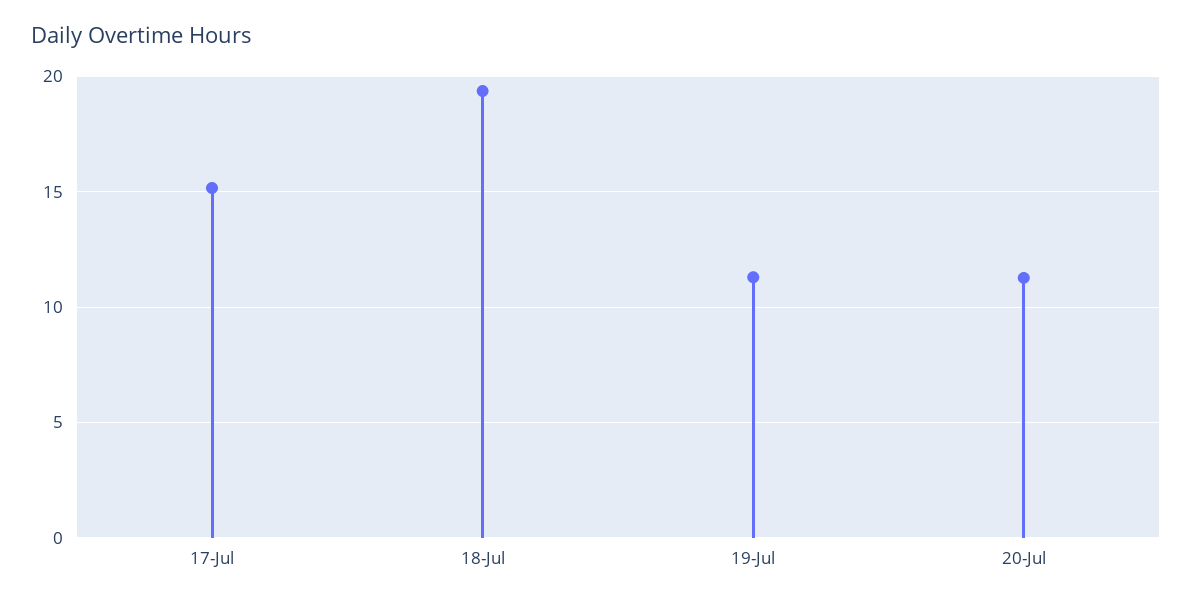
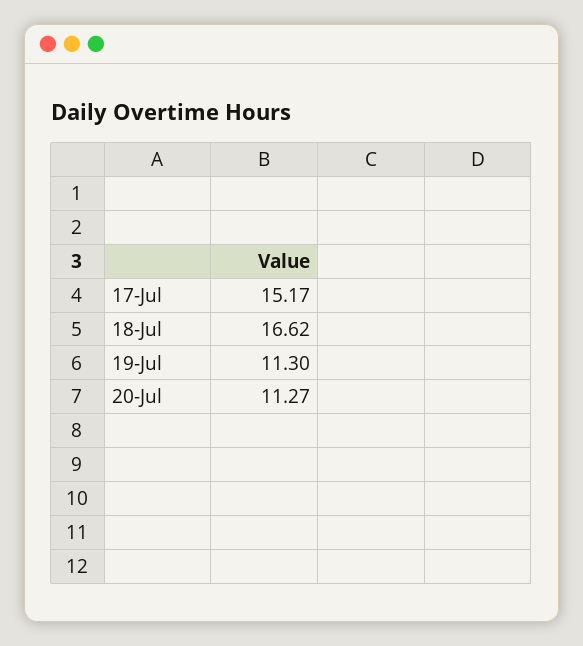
  {
    "17-Jul": 15.17,
-   "18-Jul": 19.5,
+   "18-Jul": 16.62,
    "19-Jul": 11.3,
    "20-Jul": 11.27
  }

